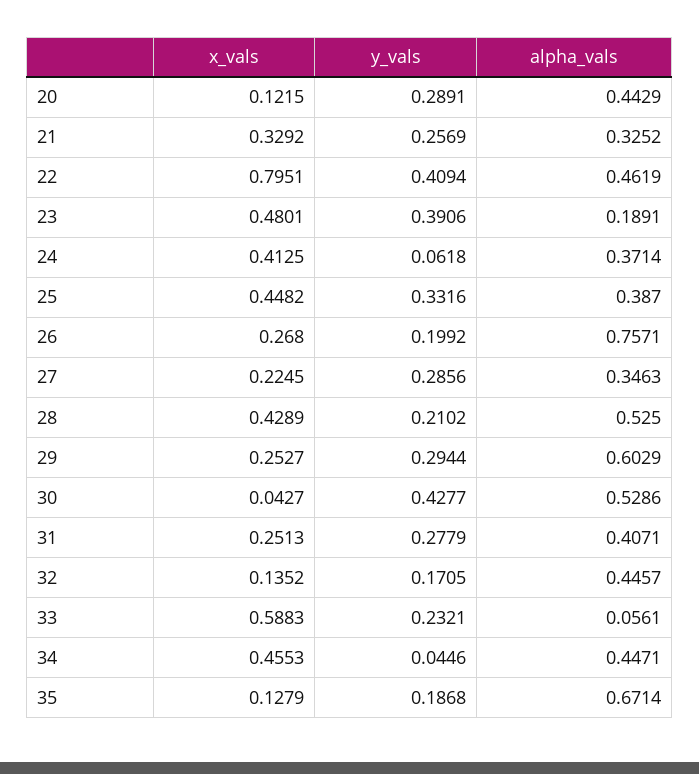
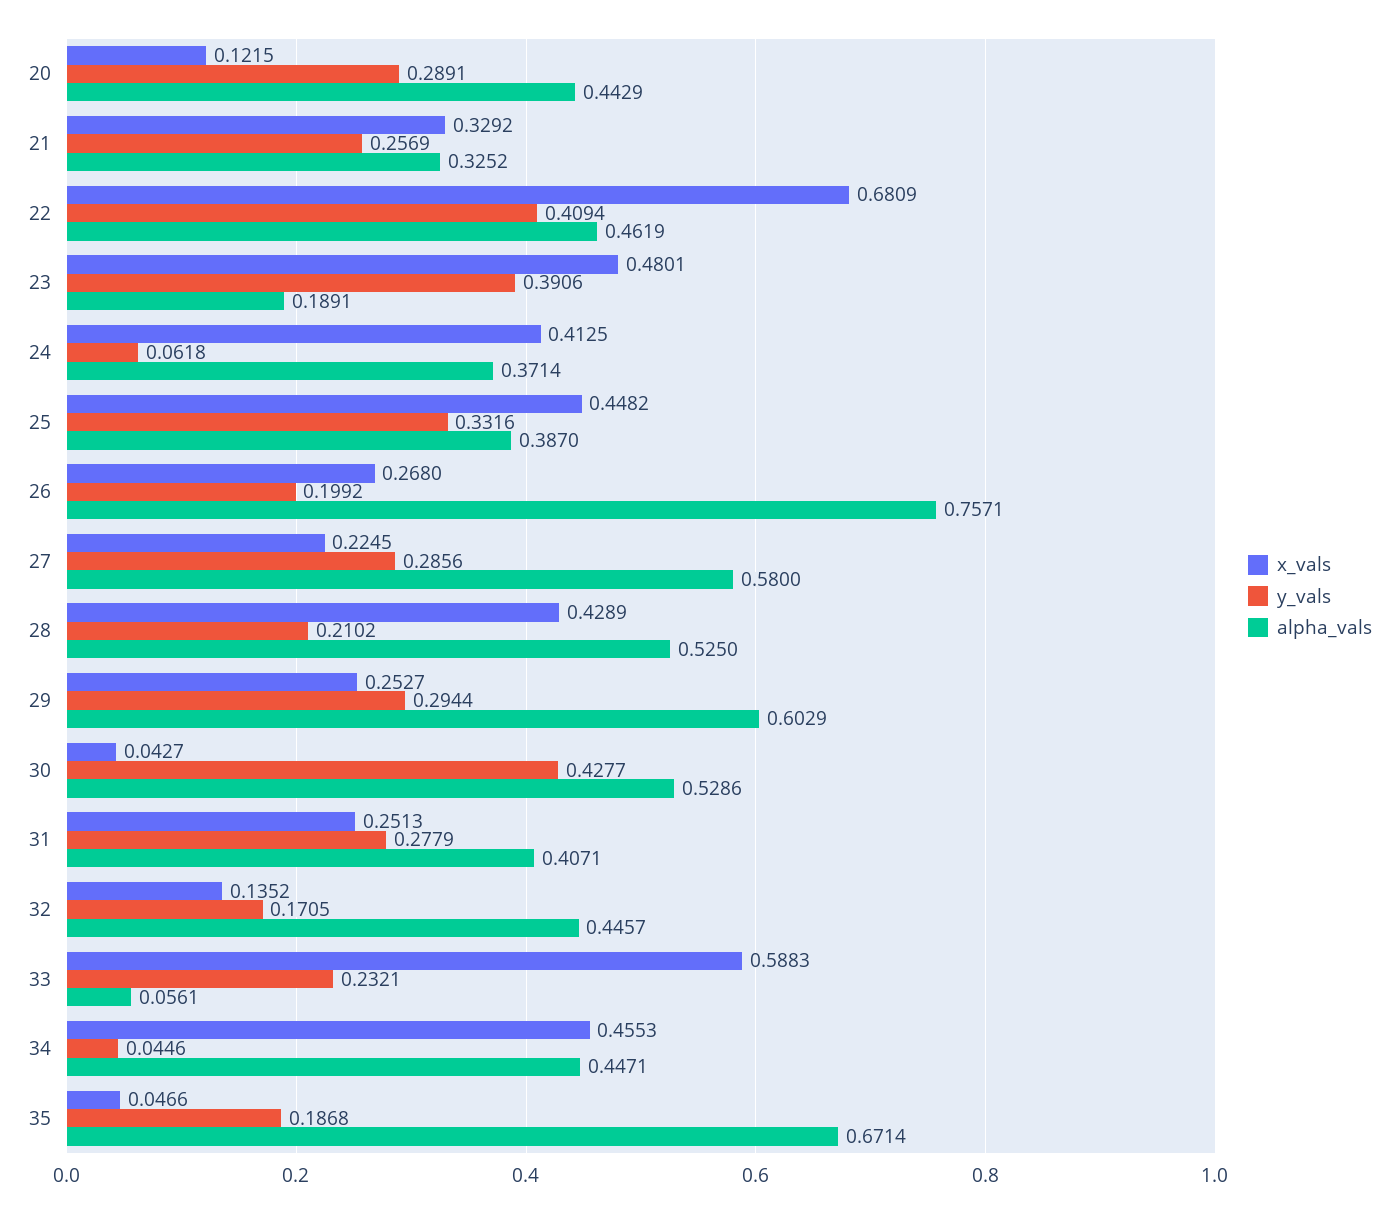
  {
    "x_vals": {
      "20": 0.1215,
      "21": 0.3292,
-     "22": 0.7951,
+     "22": 0.6809,
      "23": 0.4801,
      "24": 0.4125,
      "25": 0.4482,
      "26": 0.268,
      "27": 0.2245,
      "28": 0.4289,
      "29": 0.2527,
      "30": 0.0427,
      "31": 0.2513,
      "32": 0.1352,
      "33": 0.5883,
      "34": 0.4553,
-     "35": 0.1279
+     "35": 0.0466
    },
    "y_vals": {
      "20": 0.2891,
      "21": 0.2569,
      "22": 0.4094,
      "23": 0.3906,
      "24": 0.0618,
      "25": 0.3316,
      "26": 0.1992,
      "27": 0.2856,
      "28": 0.2102,
      "29": 0.2944,
      "30": 0.4277,
      "31": 0.2779,
      "32": 0.1705,
      "33": 0.2321,
      "34": 0.0446,
      "35": 0.1868
    },
    "alpha_vals": {
      "20": 0.4429,
      "21": 0.3252,
      "22": 0.4619,
      "23": 0.1891,
      "24": 0.3714,
      "25": 0.387,
      "26": 0.7571,
-     "27": 0.3463,
+     "27": 0.58,
      "28": 0.525,
      "29": 0.6029,
      "30": 0.5286,
      "31": 0.4071,
      "32": 0.4457,
      "33": 0.0561,
      "34": 0.4471,
      "35": 0.6714
    }
  }

